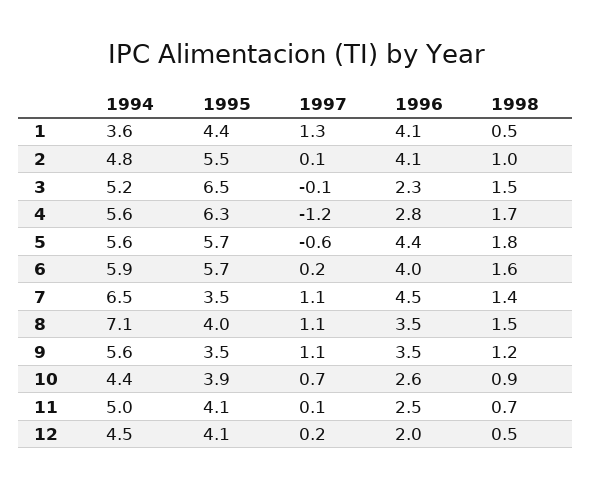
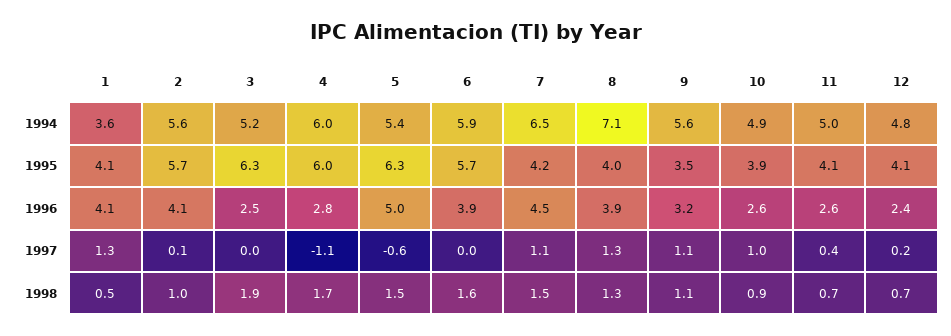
  {
    "1994": {
      "1": 3.6,
-     "2": 4.8,
+     "2": 5.6,
      "3": 5.2,
-     "4": 5.6,
+     "4": 6,
-     "5": 5.6,
+     "5": 5.4,
      "6": 5.9,
      "7": 6.5,
      "8": 7.1,
      "9": 5.6,
-     "10": 4.4,
+     "10": 4.9,
      "11": 5,
-     "12": 4.5
+     "12": 4.8
    },
    "1995": {
-     "1": 4.4,
+     "1": 4.1,
-     "2": 5.5,
+     "2": 5.7,
-     "3": 6.5,
+     "3": 6.3,
-     "4": 6.3,
+     "4": 6,
-     "5": 5.7,
+     "5": 6.3,
      "6": 5.7,
-     "7": 3.5,
+     "7": 4.2,
      "8": 4,
      "9": 3.5,
      "10": 3.9,
      "11": 4.1,
      "12": 4.1
    },
    "1997": {
      "1": 1.3,
      "2": 0.1,
-     "3": -0.1,
+     "3": 0,
-     "4": -1.2,
+     "4": -1.1,
      "5": -0.6,
-     "6": 0.2,
+     "6": 0,
      "7": 1.1,
-     "8": 1.1,
+     "8": 1.3,
      "9": 1.1,
-     "10": 0.7,
+     "10": 1,
-     "11": 0.1,
+     "11": 0.4,
      "12": 0.2
    },
    "1996": {
      "1": 4.1,
      "2": 4.1,
-     "3": 2.3,
+     "3": 2.5,
      "4": 2.8,
-     "5": 4.4,
+     "5": 5,
-     "6": 4,
+     "6": 3.9,
      "7": 4.5,
-     "8": 3.5,
+     "8": 3.9,
-     "9": 3.5,
+     "9": 3.2,
      "10": 2.6,
-     "11": 2.5,
+     "11": 2.6,
-     "12": 2
+     "12": 2.4
    },
    "1998": {
      "1": 0.5,
      "2": 1,
-     "3": 1.5,
+     "3": 1.9,
      "4": 1.7,
-     "5": 1.8,
+     "5": 1.5,
      "6": 1.6,
-     "7": 1.4,
+     "7": 1.5,
-     "8": 1.5,
+     "8": 1.3,
-     "9": 1.2,
+     "9": 1.1,
      "10": 0.9,
      "11": 0.7,
-     "12": 0.5
+     "12": 0.7
    }
  }

